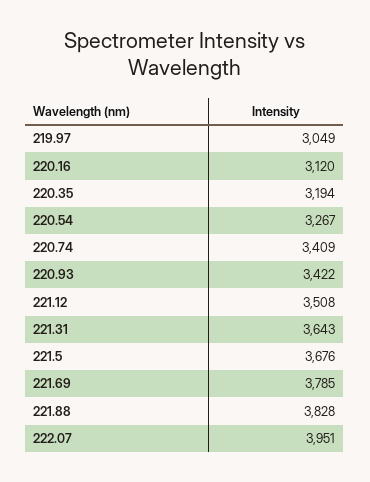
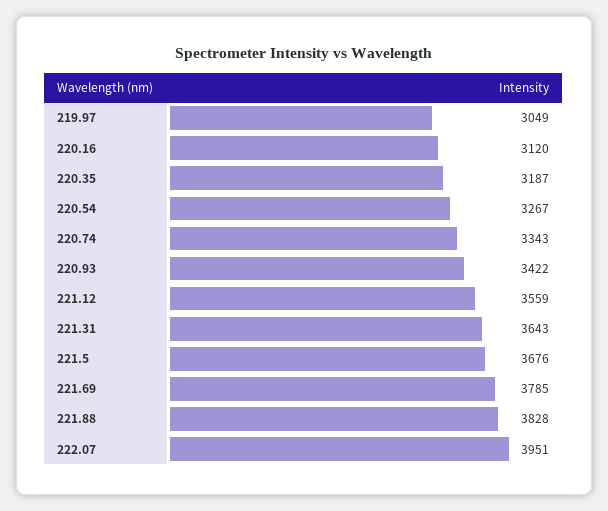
  {
    "219.97": 3049,
    "220.16": 3120,
-   "220.35": 3194,
+   "220.35": 3187,
    "220.54": 3267,
-   "220.74": 3409,
+   "220.74": 3343,
    "220.93": 3422,
-   "221.12": 3508,
+   "221.12": 3559,
    "221.31": 3643,
    "221.5": 3676,
    "221.69": 3785,
    "221.88": 3828,
    "222.07": 3951
  }

